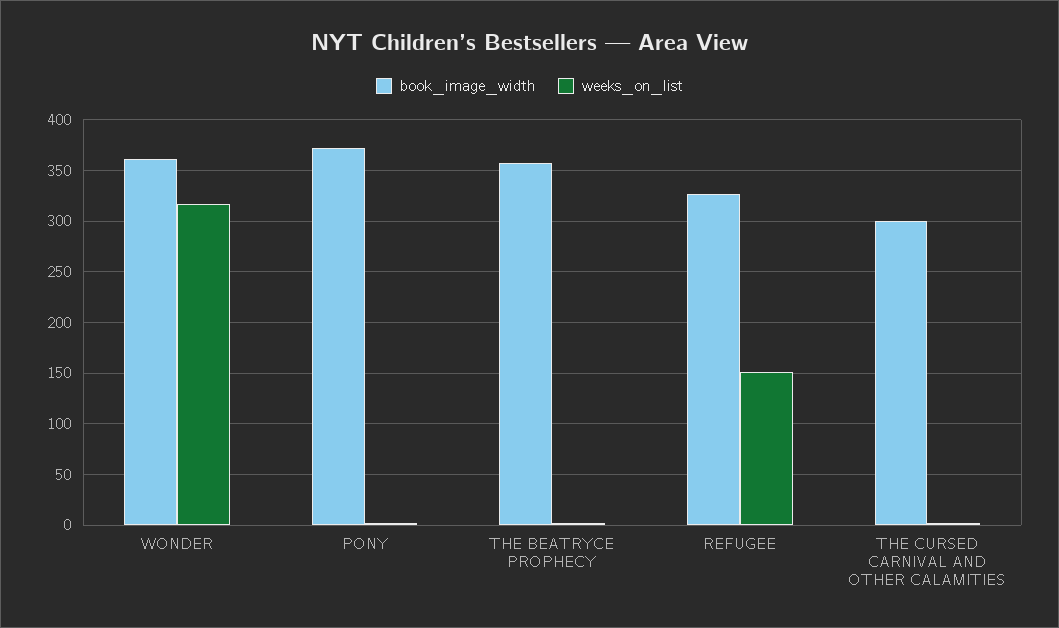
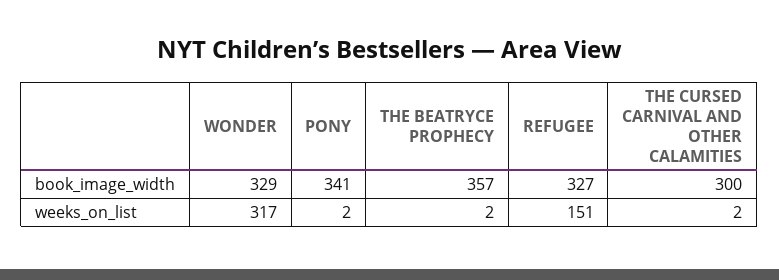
  {
    "book_image_width": {
-     "WONDER": 360,
+     "WONDER": 329,
-     "PONY": 370,
+     "PONY": 341,
      "THE BEATRYCE PROPHECY": 357,
      "REFUGEE": 327,
      "THE CURSED CARNIVAL AND OTHER CALAMITIES": 300
    },
    "weeks_on_list": {
      "WONDER": 317,
      "PONY": 2,
      "THE BEATRYCE PROPHECY": 2,
      "REFUGEE": 151,
      "THE CURSED CARNIVAL AND OTHER CALAMITIES": 2
    }
  }

